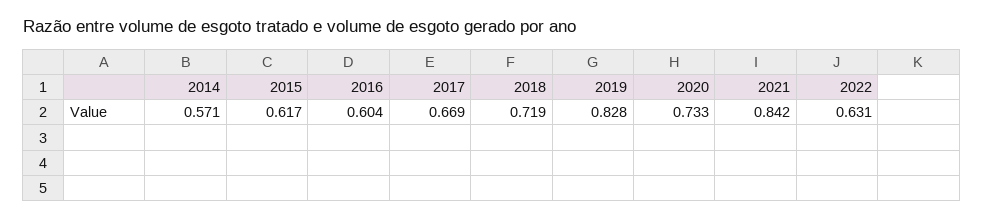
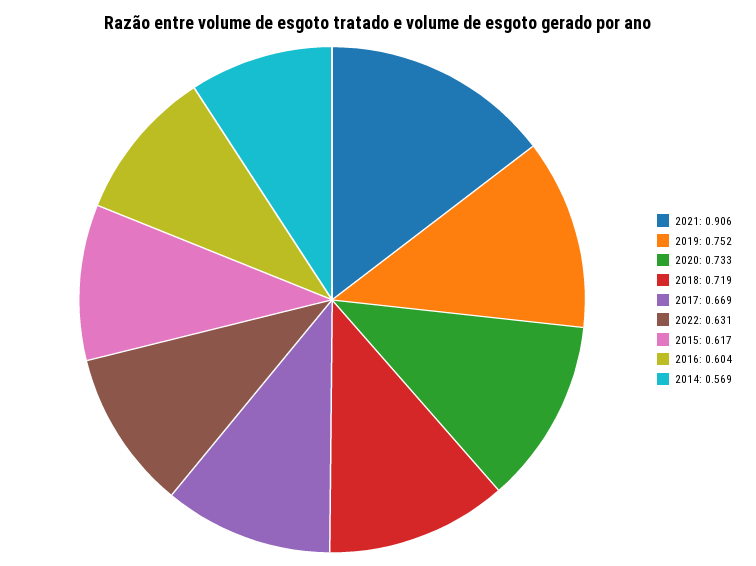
  {
-   "2014": 0.571,
+   "2014": 0.569,
    "2015": 0.617,
    "2016": 0.604,
    "2017": 0.669,
    "2018": 0.719,
-   "2019": 0.828,
+   "2019": 0.752,
    "2020": 0.733,
-   "2021": 0.842,
+   "2021": 0.906,
    "2022": 0.631
  }

